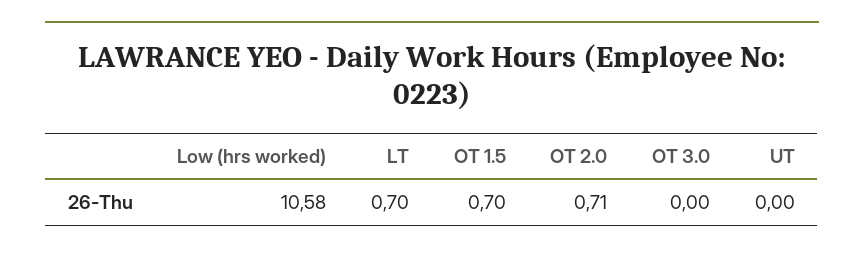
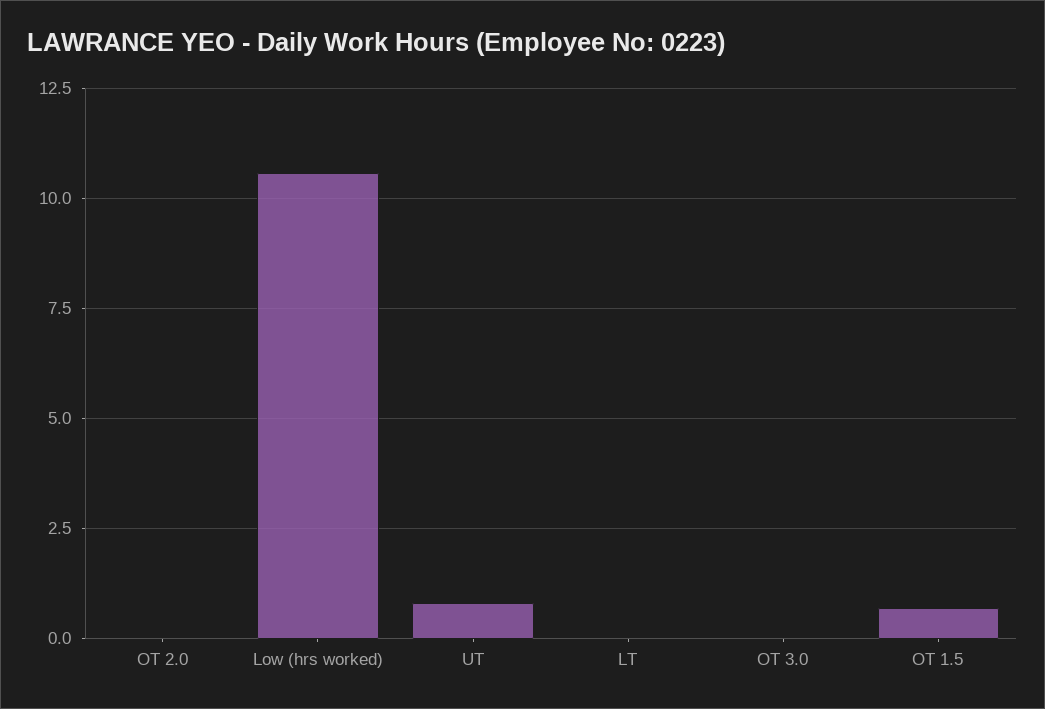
  {
    "Low (hrs worked)": 10.58,
-   "LT": 0.7,
+   "LT": 0,
    "OT 1.5": 0.7,
-   "OT 2.0": 0.71,
+   "OT 2.0": 0,
    "OT 3.0": 0,
-   "UT": 0
+   "UT": 0.75
  }

